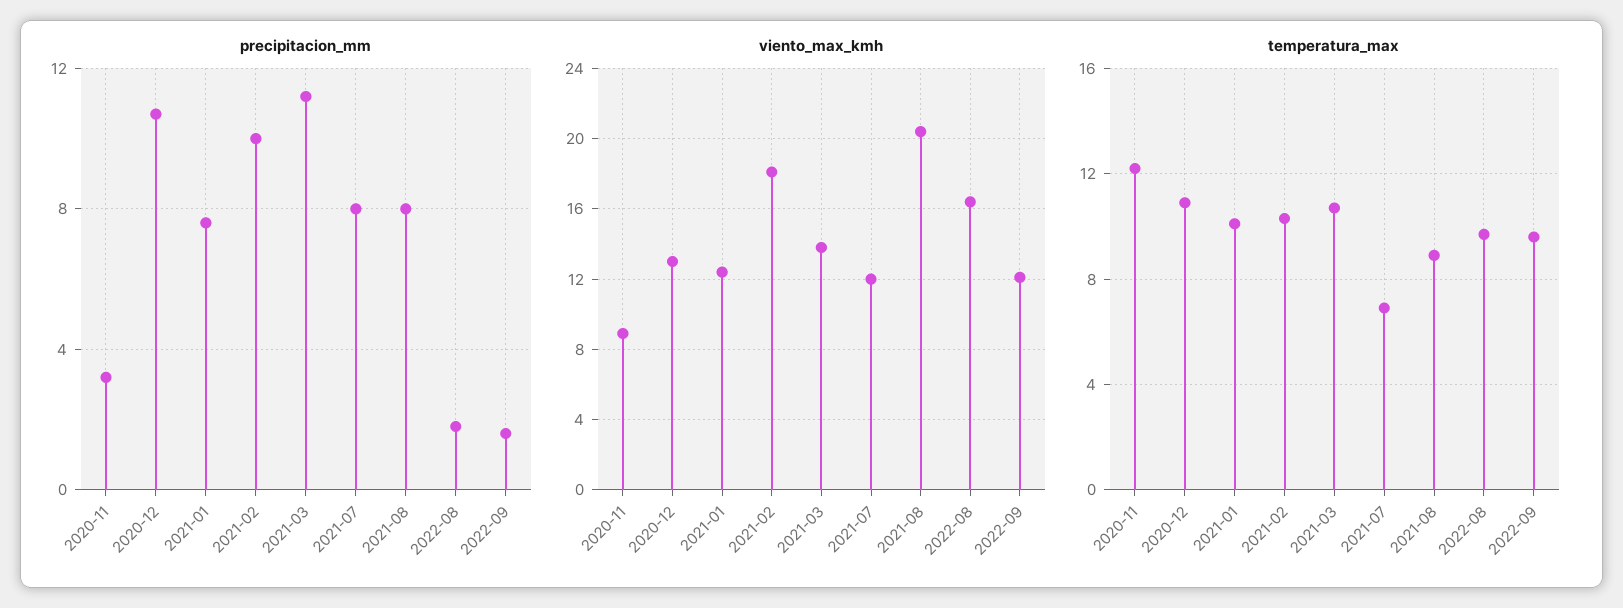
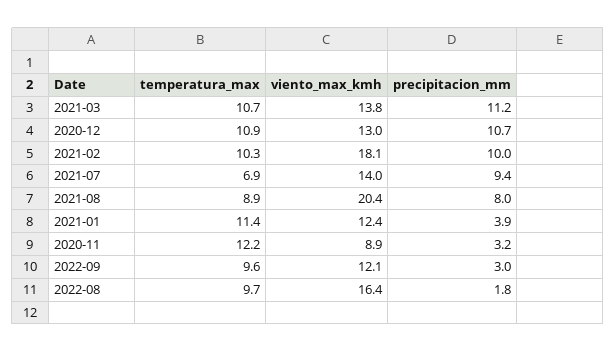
  {
    "precipitacion_mm": {
      "2020-11": 3.2,
      "2020-12": 10.7,
-     "2021-01": 7.5,
+     "2021-01": 3.9,
      "2021-02": 10,
      "2021-03": 11.2,
-     "2021-07": 8,
+     "2021-07": 9.4,
      "2021-08": 8,
      "2022-08": 1.8,
-     "2022-09": 1.5
+     "2022-09": 3
    },
    "viento_max_kmh": {
      "2020-11": 8.9,
      "2020-12": 13,
      "2021-01": 12.4,
      "2021-02": 18.1,
      "2021-03": 13.8,
-     "2021-07": 12,
+     "2021-07": 14,
      "2021-08": 20.4,
      "2022-08": 16.4,
      "2022-09": 12.1
    },
    "temperatura_max": {
      "2020-11": 12.2,
      "2020-12": 10.9,
-     "2021-01": 10,
+     "2021-01": 11.4,
      "2021-02": 10.3,
      "2021-03": 10.7,
      "2021-07": 6.9,
      "2021-08": 8.9,
      "2022-08": 9.7,
      "2022-09": 9.6
    }
  }

